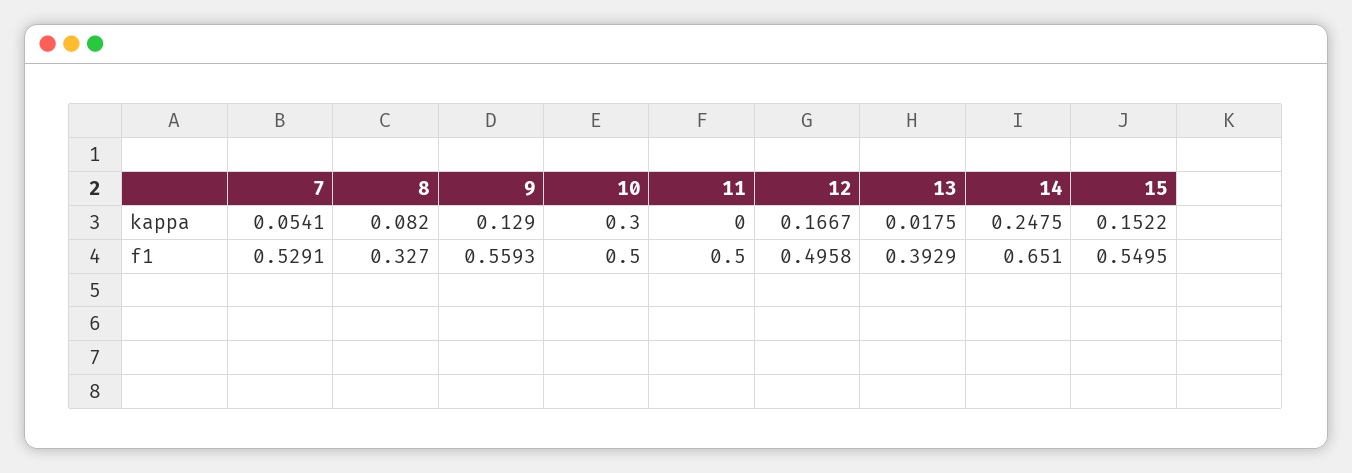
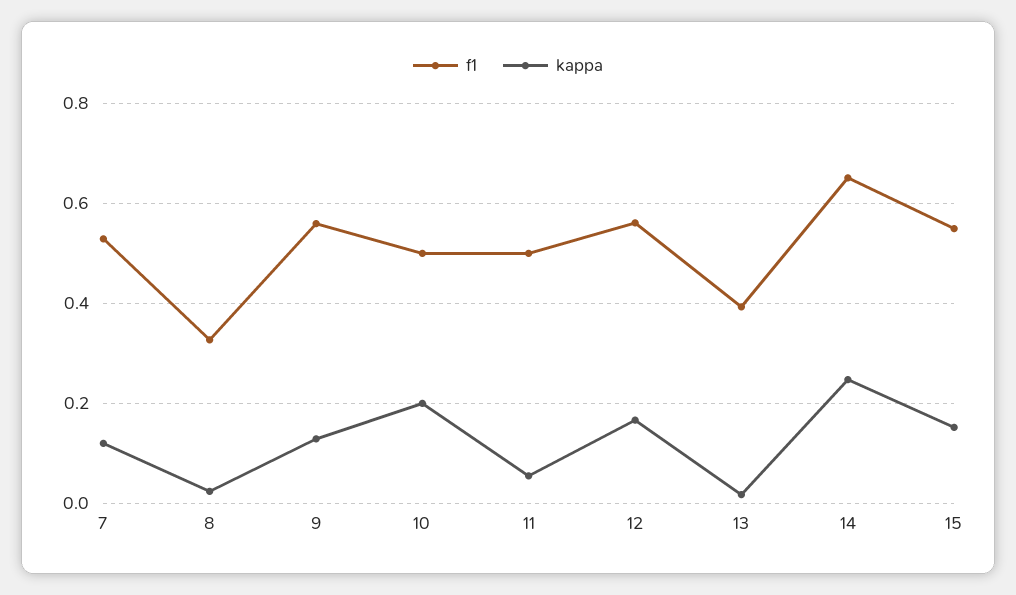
  {
    "kappa": {
-     "7": 0.0541,
+     "7": 0.12,
-     "8": 0.082,
+     "8": 0.02,
      "9": 0.129,
-     "10": 0.3,
+     "10": 0.2,
-     "11": 0,
+     "11": 0.06,
      "12": 0.1667,
      "13": 0.0175,
      "14": 0.2475,
      "15": 0.1522
    },
    "f1": {
      "7": 0.5291,
      "8": 0.327,
      "9": 0.5593,
      "10": 0.5,
      "11": 0.5,
-     "12": 0.4958,
+     "12": 0.56,
      "13": 0.3929,
      "14": 0.651,
      "15": 0.5495
    }
  }

